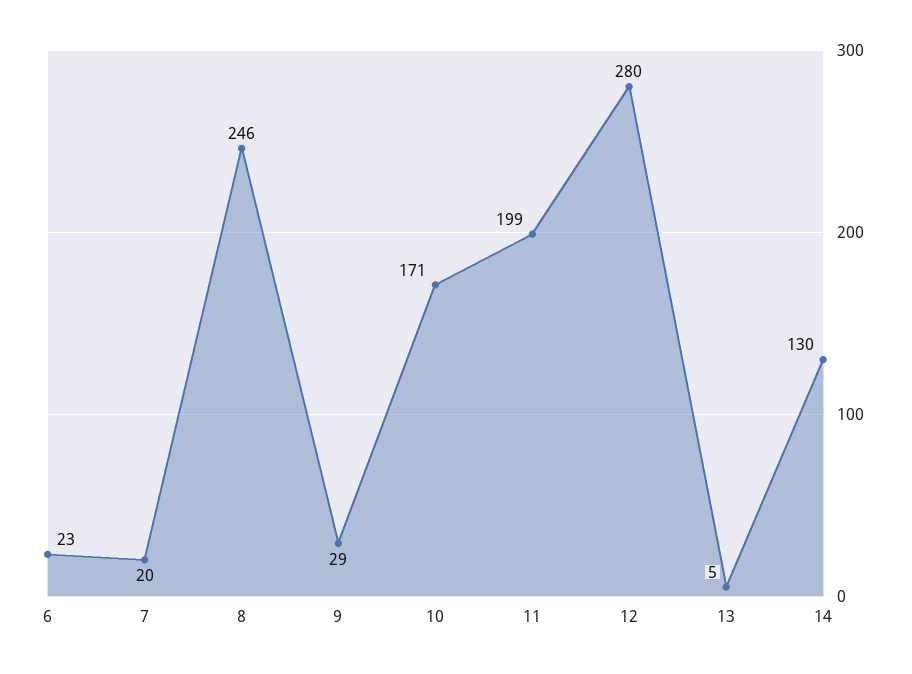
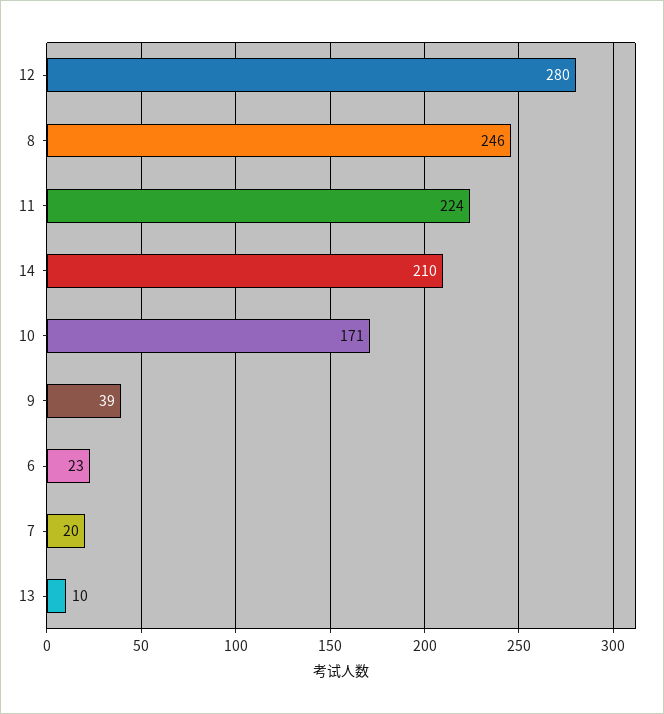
  {
    "6": 23,
    "7": 20,
    "8": 246,
-   "9": 29,
+   "9": 39,
    "10": 171,
-   "11": 199,
+   "11": 224,
    "12": 280,
-   "13": 5,
+   "13": 10,
-   "14": 130
+   "14": 210
  }

